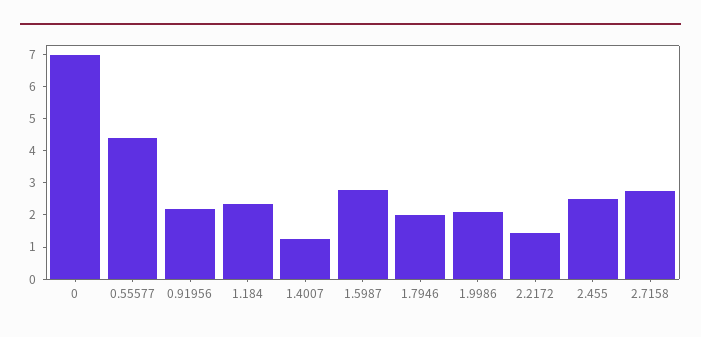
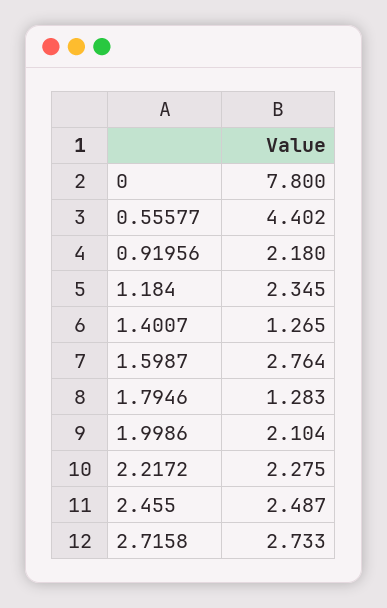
  {
-   "0": 7,
+   "0": 7.8,
    "0.55577": 4.402,
    "0.91956": 2.18,
    "1.184": 2.345,
    "1.4007": 1.265,
    "1.5987": 2.764,
-   "1.7946": 2,
+   "1.7946": 1.283,
    "1.9986": 2.104,
-   "2.2172": 1.5,
+   "2.2172": 2.275,
    "2.455": 2.487,
    "2.7158": 2.733
  }

